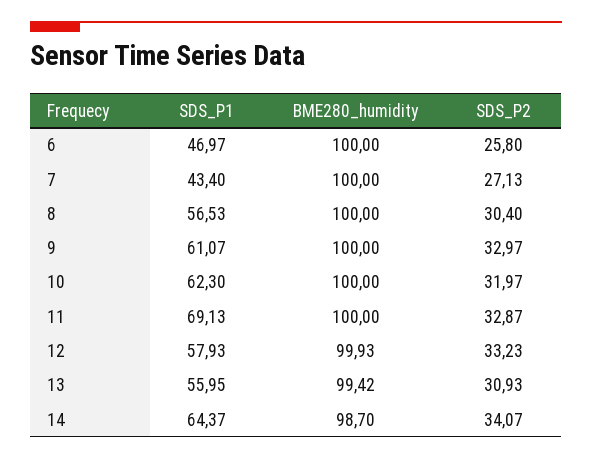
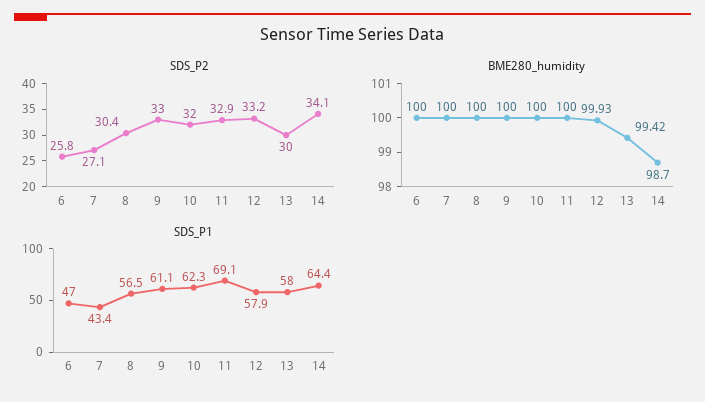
  {
    "SDS_P1": {
      "6": 46.97,
      "7": 43.4,
      "8": 56.53,
      "9": 61.07,
      "10": 62.3,
      "11": 69.13,
      "12": 57.93,
-     "13": 55.95,
+     "13": 58,
      "14": 64.37
    },
    "BME280_humidity": {
      "6": 100,
      "7": 100,
      "8": 100,
      "9": 100,
      "10": 100,
      "11": 100,
      "12": 99.93,
      "13": 99.42,
      "14": 98.7
    },
    "SDS_P2": {
      "6": 25.8,
      "7": 27.13,
      "8": 30.4,
      "9": 32.97,
      "10": 31.97,
      "11": 32.87,
      "12": 33.23,
-     "13": 30.93,
+     "13": 30,
      "14": 34.07
    }
  }

